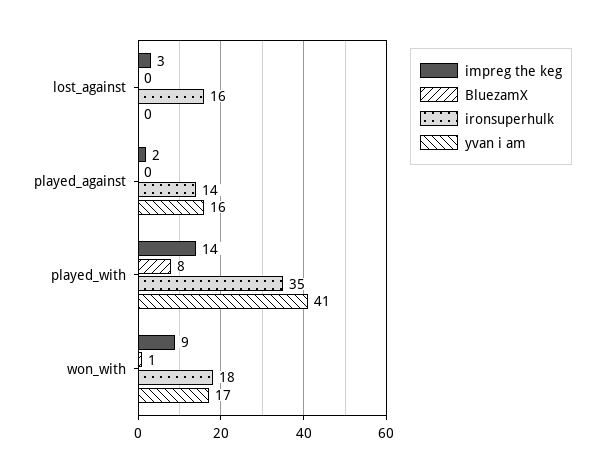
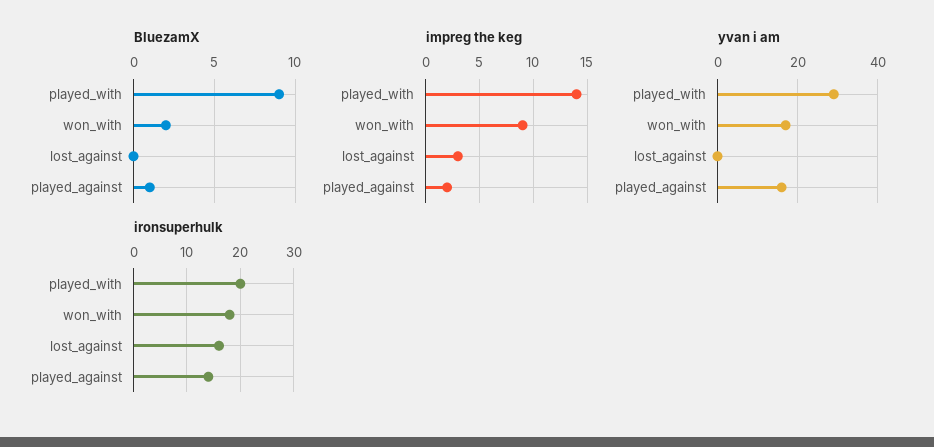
  {
    "impreg the keg": {
      "lost_against": 3,
      "played_against": 2,
      "played_with": 14,
      "won_with": 9
    },
    "BluezamX": {
      "lost_against": 0,
-     "played_against": 0,
+     "played_against": 1,
-     "played_with": 8,
+     "played_with": 9,
-     "won_with": 1
+     "won_with": 2
    },
    "ironsuperhulk": {
      "lost_against": 16,
      "played_against": 14,
-     "played_with": 35,
+     "played_with": 20,
      "won_with": 18
    },
    "yvan i am": {
      "lost_against": 0,
      "played_against": 16,
-     "played_with": 41,
+     "played_with": 30,
      "won_with": 17
    }
  }

